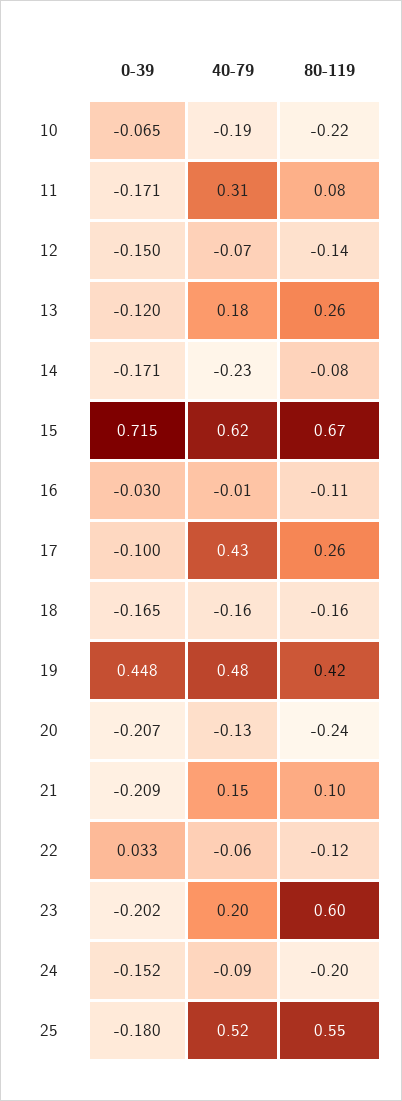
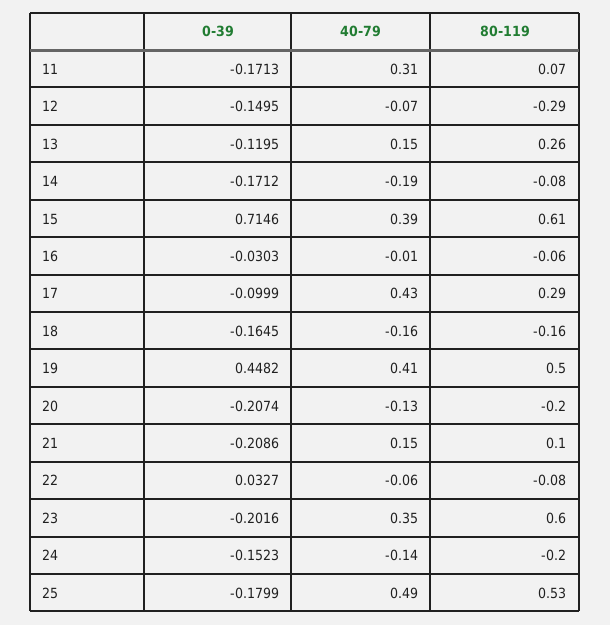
  {
    "0-39": {
-     "10": -0.065,
      "11": -0.1713,
      "12": -0.1495,
      "13": -0.1195,
      "14": -0.1712,
      "15": 0.7146,
      "16": -0.0303,
      "17": -0.0999,
      "18": -0.1645,
      "19": 0.4482,
      "20": -0.2074,
      "21": -0.2086,
      "22": 0.0327,
      "23": -0.2016,
      "24": -0.1523,
      "25": -0.1799
    },
    "40-79": {
-     "10": -0.19,
      "11": 0.31,
      "12": -0.07,
-     "13": 0.18,
+     "13": 0.15,
-     "14": -0.23,
+     "14": -0.19,
-     "15": 0.62,
+     "15": 0.39,
      "16": -0.01,
      "17": 0.43,
      "18": -0.16,
-     "19": 0.48,
+     "19": 0.41,
      "20": -0.13,
      "21": 0.15,
      "22": -0.06,
-     "23": 0.2,
+     "23": 0.35,
-     "24": -0.09,
+     "24": -0.14,
-     "25": 0.52
+     "25": 0.49
    },
    "80-119": {
-     "10": -0.22,
-     "11": 0.08,
+     "11": 0.07,
-     "12": -0.14,
+     "12": -0.29,
      "13": 0.26,
      "14": -0.08,
-     "15": 0.67,
+     "15": 0.61,
-     "16": -0.11,
+     "16": -0.06,
-     "17": 0.26,
+     "17": 0.29,
      "18": -0.16,
-     "19": 0.42,
+     "19": 0.5,
-     "20": -0.24,
+     "20": -0.2,
      "21": 0.1,
-     "22": -0.12,
+     "22": -0.08,
      "23": 0.6,
      "24": -0.2,
-     "25": 0.55
+     "25": 0.53
    }
  }

